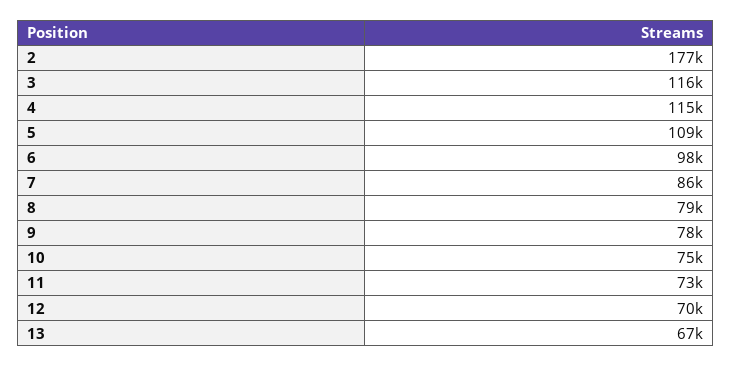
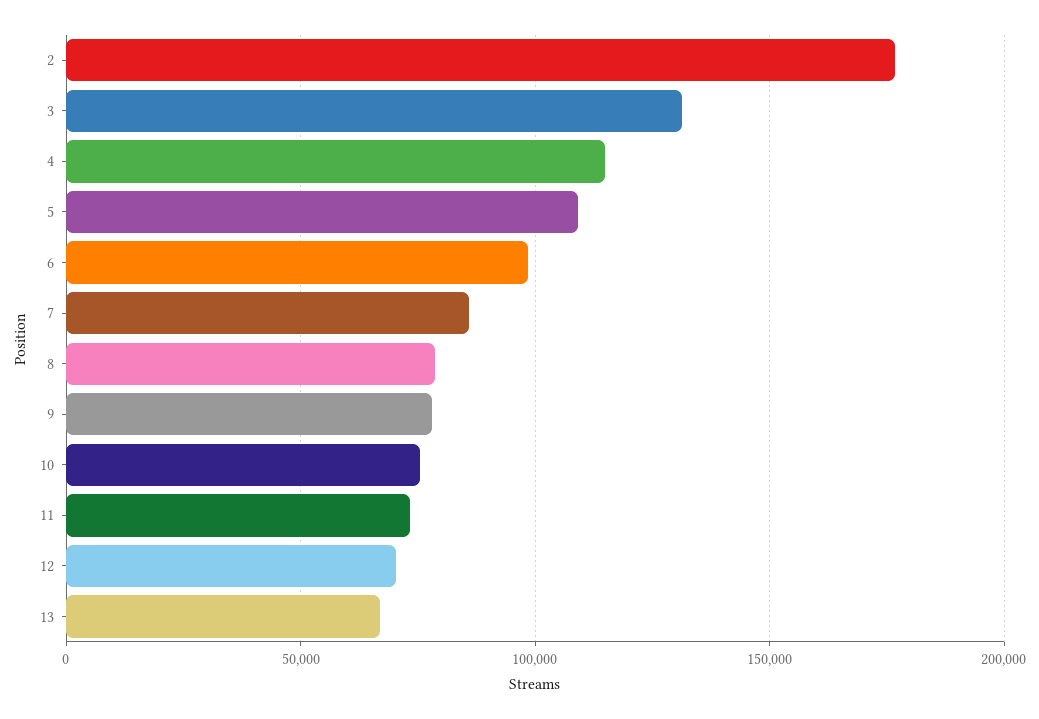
  {
    "2": 177000,
-   "3": 116000,
+   "3": 130000,
    "4": 115000,
    "5": 109000,
    "6": 98000,
    "7": 86000,
    "8": 79000,
    "9": 78000,
    "10": 75000,
    "11": 73000,
    "12": 70000,
    "13": 67000
  }

